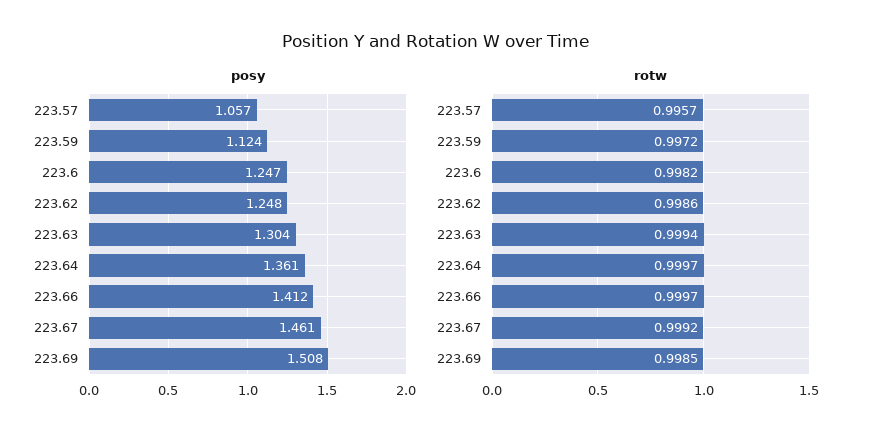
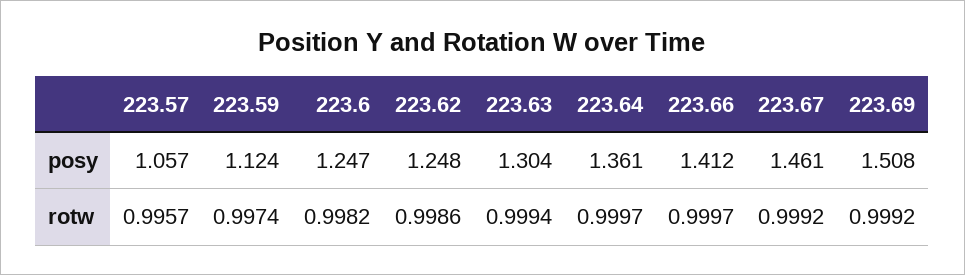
  {
    "posy": {
      "223.57": 1.057,
      "223.59": 1.124,
      "223.6": 1.247,
      "223.62": 1.248,
      "223.63": 1.304,
      "223.64": 1.361,
      "223.66": 1.412,
      "223.67": 1.461,
      "223.69": 1.508
    },
    "rotw": {
      "223.57": 0.9957,
-     "223.59": 0.9972,
+     "223.59": 0.9974,
      "223.6": 0.9982,
      "223.62": 0.9986,
      "223.63": 0.9994,
      "223.64": 0.9997,
      "223.66": 0.9997,
      "223.67": 0.9992,
-     "223.69": 0.9985
+     "223.69": 0.9992
    }
  }

